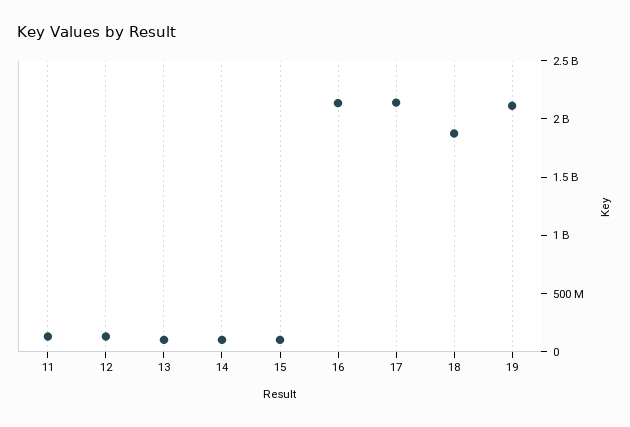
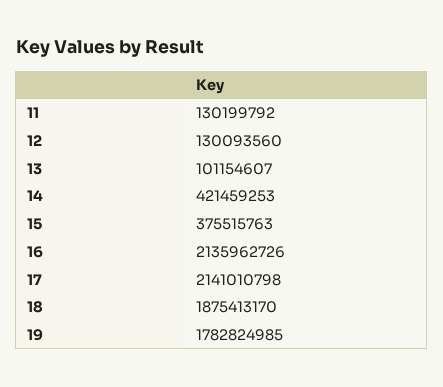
  {
    "11": 130199792,
    "12": 130093560,
    "13": 101154607,
-   "14": 100000000,
+   "14": 421459253,
-   "15": 100000000,
+   "15": 375515763,
    "16": 2135962726,
    "17": 2141010798,
    "18": 1875413170,
-   "19": 2100000000
+   "19": 1782824985
  }

